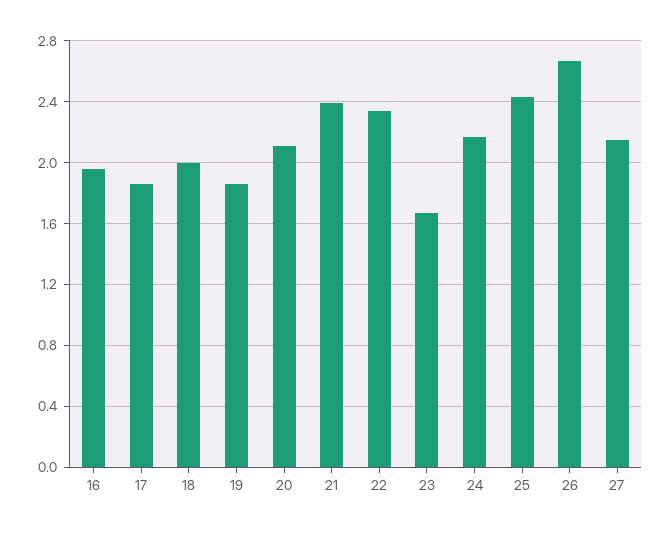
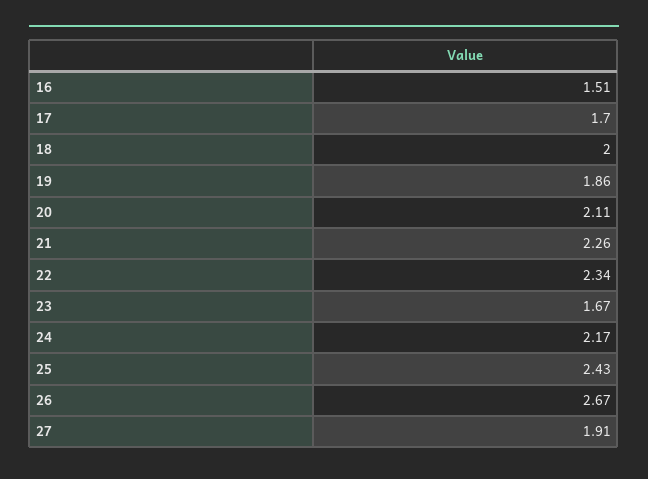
  {
-   "16": 1.95,
+   "16": 1.51,
-   "17": 1.85,
+   "17": 1.7,
    "18": 2,
    "19": 1.86,
    "20": 2.11,
-   "21": 2.4,
+   "21": 2.26,
    "22": 2.34,
    "23": 1.67,
    "24": 2.17,
    "25": 2.43,
    "26": 2.67,
-   "27": 2.15
+   "27": 1.91
  }

